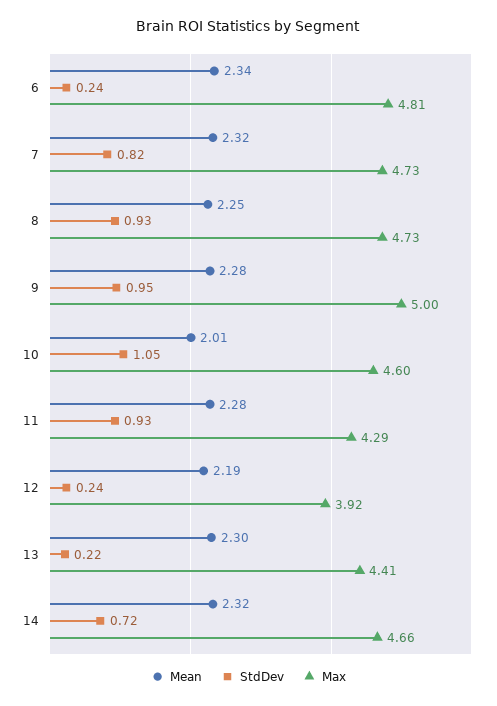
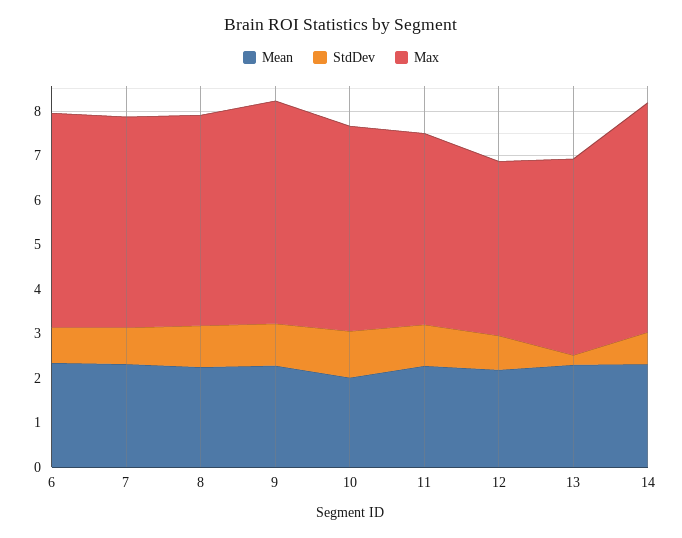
  {
    "Mean": {
      "6": 2.34,
      "7": 2.32,
      "8": 2.25,
      "9": 2.28,
      "10": 2.01,
      "11": 2.28,
      "12": 2.19,
      "13": 2.3,
      "14": 2.32
    },
    "StdDev": {
-     "6": 0.24,
+     "6": 0.8,
      "7": 0.82,
      "8": 0.93,
      "9": 0.95,
      "10": 1.05,
      "11": 0.93,
-     "12": 0.24,
+     "12": 0.8,
      "13": 0.22,
      "14": 0.72
    },
    "Max": {
      "6": 4.81,
      "7": 4.73,
      "8": 4.73,
      "9": 5,
      "10": 4.6,
      "11": 4.29,
      "12": 3.92,
      "13": 4.41,
-     "14": 4.66
+     "14": 5.2
    }
  }

